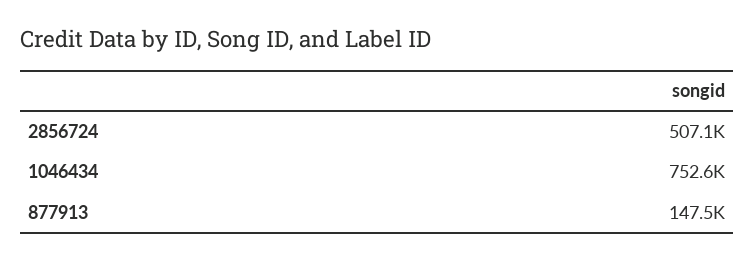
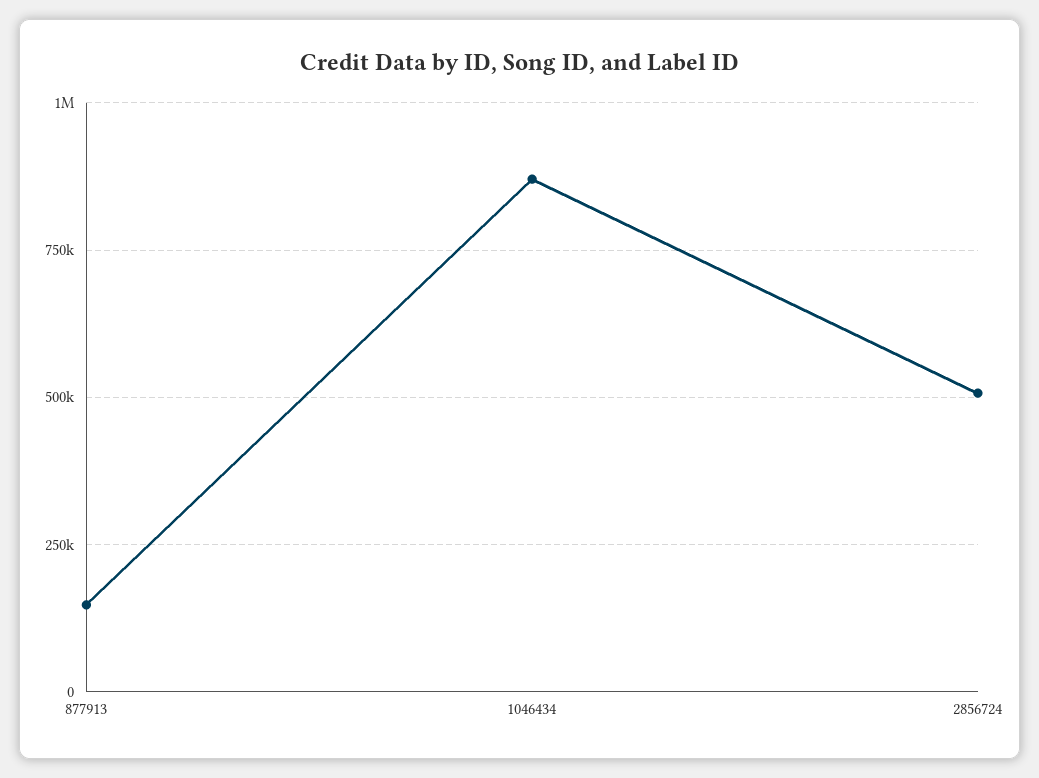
  {
    "2856724": 507100,
-   "1046434": 752600,
+   "1046434": 875000,
    "877913": 147500
  }

